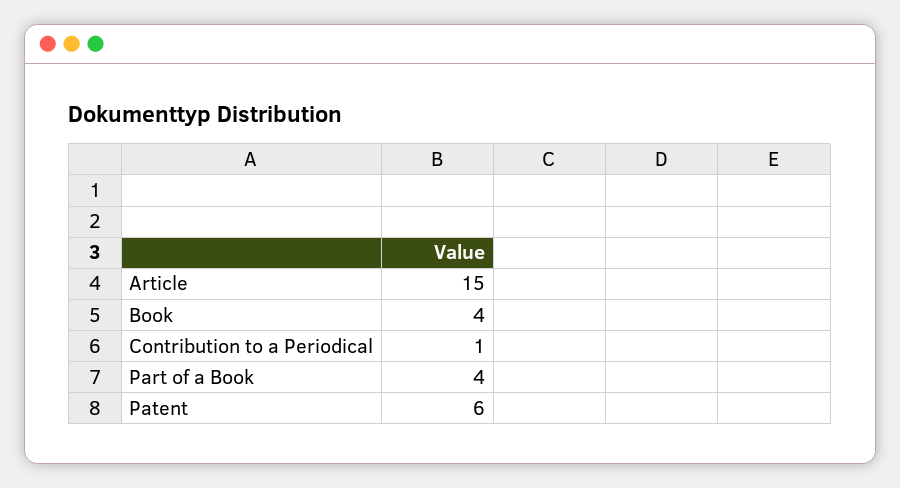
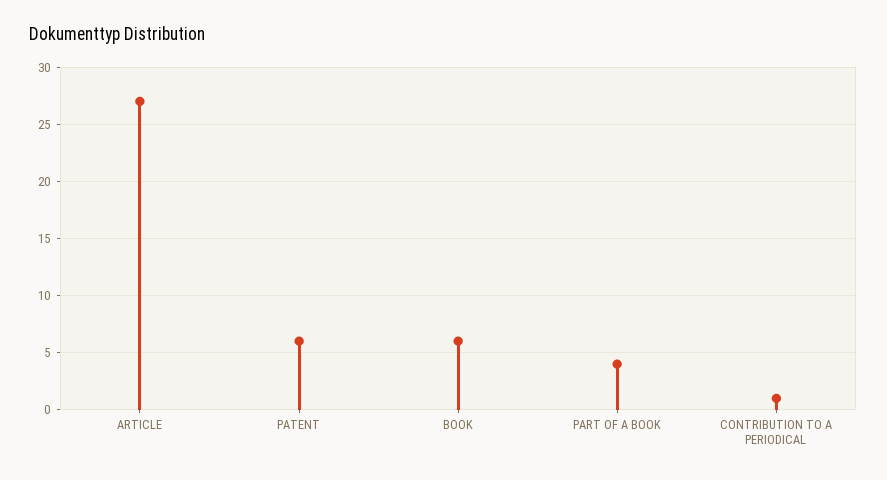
  {
-   "Article": 15,
+   "Article": 27,
-   "Book": 4,
+   "Book": 6,
    "Contribution to a Periodical": 1,
    "Part of a Book": 4,
    "Patent": 6
  }

